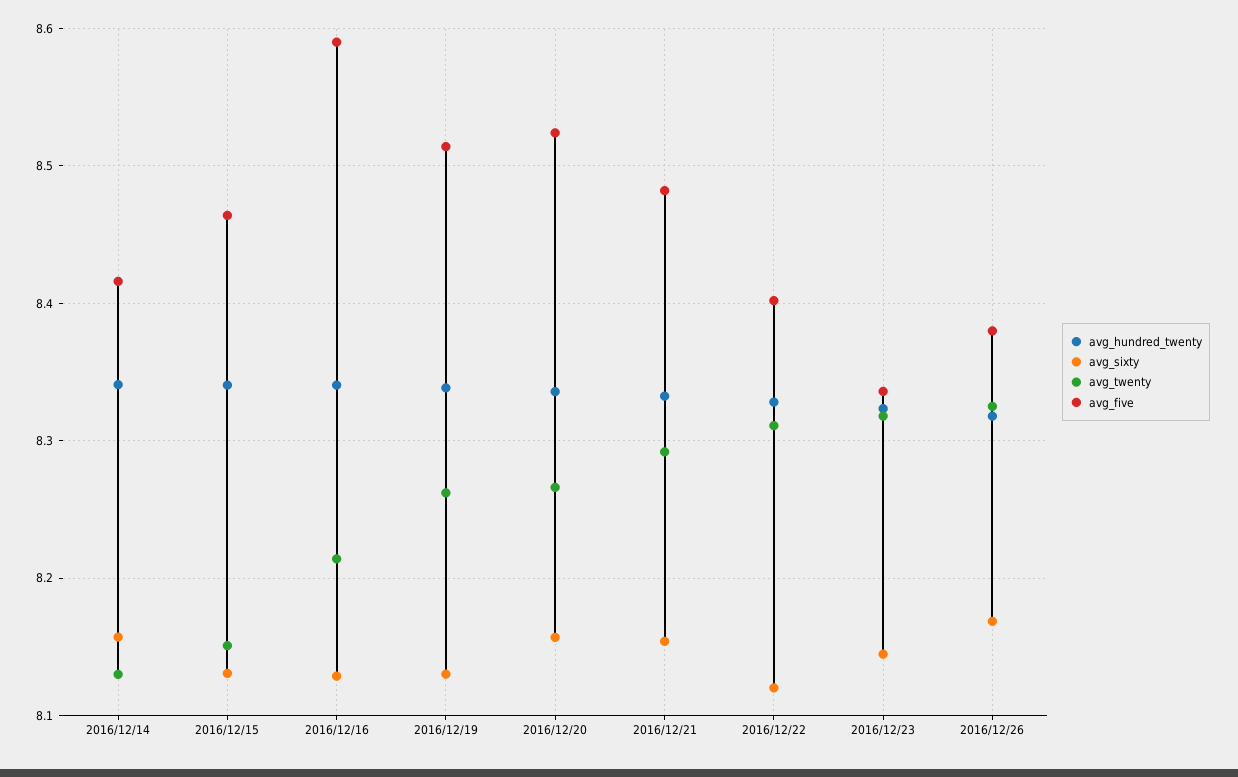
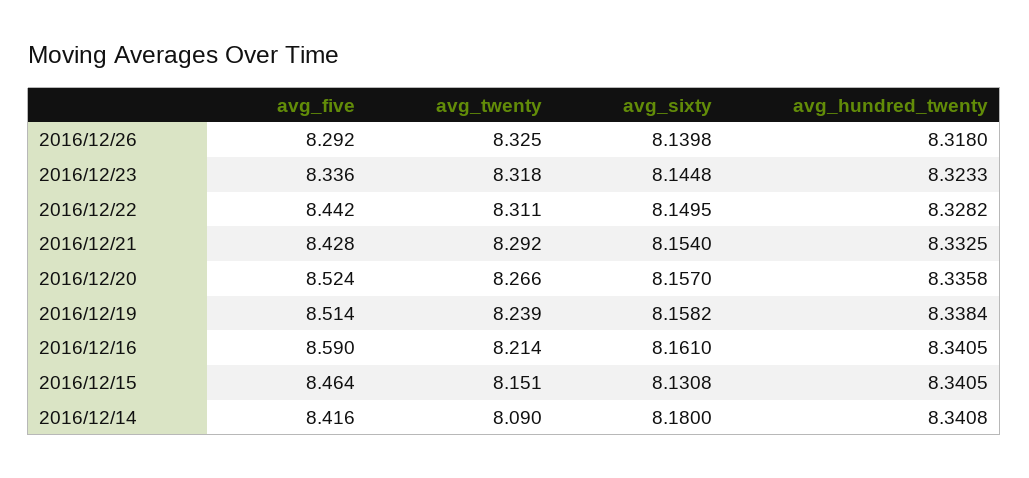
  {
    "avg_hundred_twenty": {
      "2016/12/14": 8.3408,
      "2016/12/15": 8.3405,
      "2016/12/16": 8.3405,
      "2016/12/19": 8.3384,
      "2016/12/20": 8.3358,
      "2016/12/21": 8.3325,
      "2016/12/22": 8.3282,
      "2016/12/23": 8.3233,
      "2016/12/26": 8.318
    },
    "avg_sixty": {
-     "2016/12/14": 8.16,
+     "2016/12/14": 8.18,
      "2016/12/15": 8.1308,
-     "2016/12/16": 8.13,
+     "2016/12/16": 8.161,
-     "2016/12/19": 8.13,
+     "2016/12/19": 8.1582,
      "2016/12/20": 8.157,
      "2016/12/21": 8.154,
-     "2016/12/22": 8.12,
+     "2016/12/22": 8.1495,
      "2016/12/23": 8.1448,
-     "2016/12/26": 8.17
+     "2016/12/26": 8.1398
    },
    "avg_twenty": {
-     "2016/12/14": 8.13,
+     "2016/12/14": 8.09,
      "2016/12/15": 8.151,
      "2016/12/16": 8.214,
-     "2016/12/19": 8.26,
+     "2016/12/19": 8.239,
      "2016/12/20": 8.266,
      "2016/12/21": 8.292,
      "2016/12/22": 8.311,
      "2016/12/23": 8.318,
      "2016/12/26": 8.325
    },
    "avg_five": {
      "2016/12/14": 8.416,
      "2016/12/15": 8.464,
      "2016/12/16": 8.59,
      "2016/12/19": 8.514,
      "2016/12/20": 8.524,
-     "2016/12/21": 8.48,
+     "2016/12/21": 8.428,
-     "2016/12/22": 8.4,
+     "2016/12/22": 8.442,
      "2016/12/23": 8.336,
-     "2016/12/26": 8.38
+     "2016/12/26": 8.292
    }
  }

